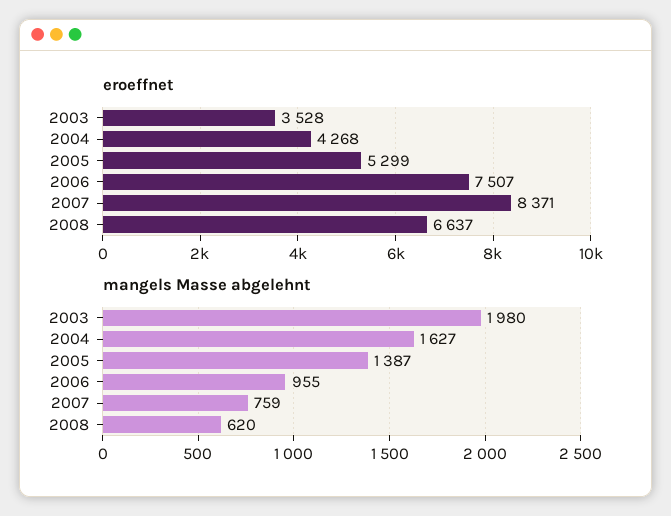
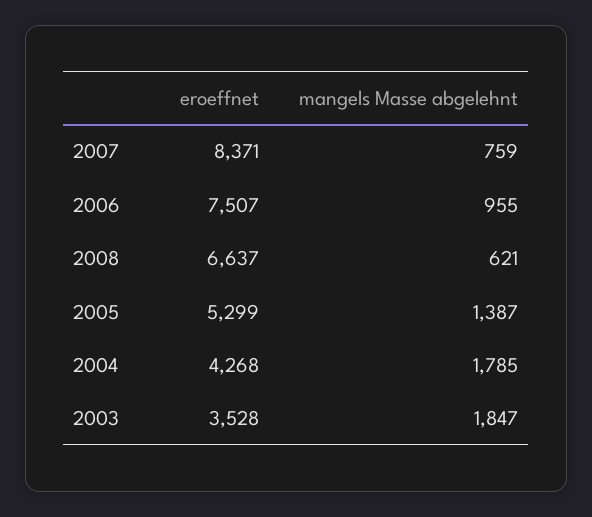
  {
    "eroeffnet": {
      "2003": 3528,
      "2004": 4268,
      "2005": 5299,
      "2006": 7507,
      "2007": 8371,
      "2008": 6637
    },
    "mangels Masse abgelehnt": {
-     "2003": 1980,
+     "2003": 1847,
-     "2004": 1627,
+     "2004": 1785,
      "2005": 1387,
      "2006": 955,
      "2007": 759,
-     "2008": 620
+     "2008": 621
    }
  }

